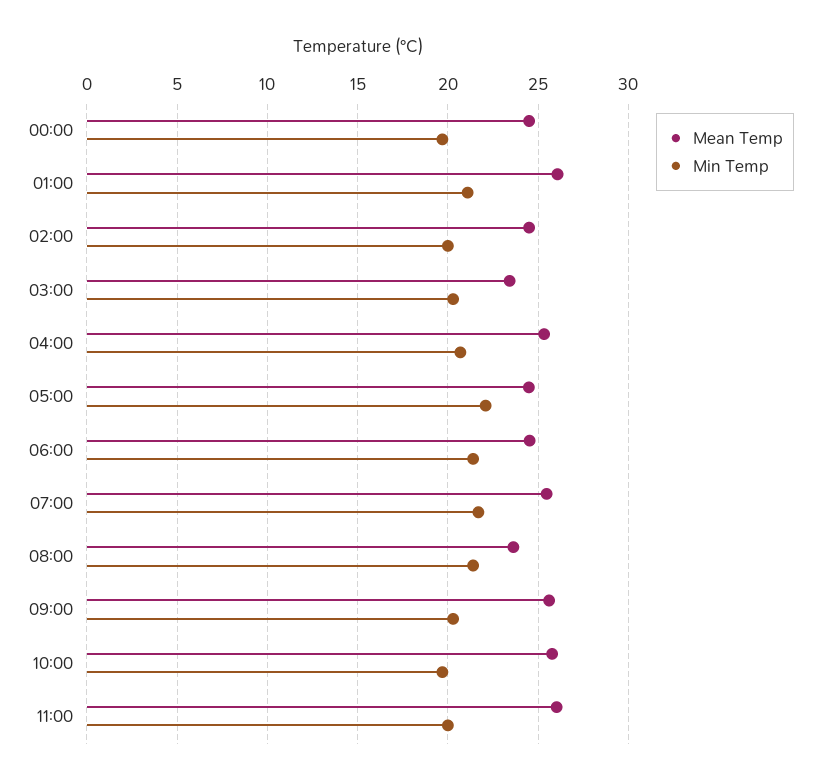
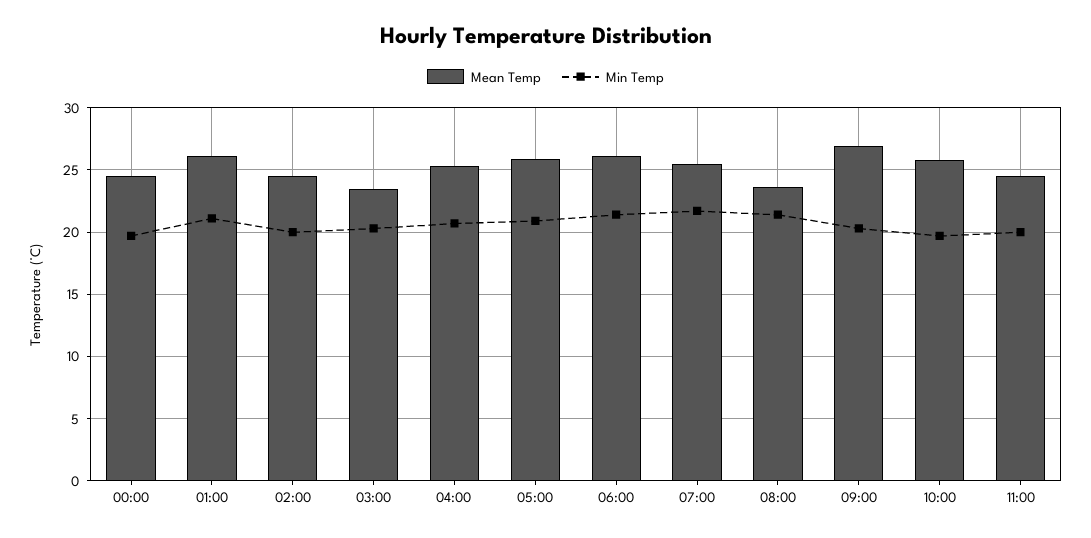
  {
    "Mean Temp": {
      "00:00": 24.5,
      "01:00": 26,
      "02:00": 24.5,
      "03:00": 23.5,
      "04:00": 25.5,
-     "05:00": 24.5,
+     "05:00": 26,
-     "06:00": 24.5,
+     "06:00": 26,
      "07:00": 25.5,
      "08:00": 23.5,
-     "09:00": 25.5,
+     "09:00": 27,
      "10:00": 26,
-     "11:00": 26
+     "11:00": 24.5
    },
    "Min Temp": {
      "00:00": 19.5,
      "01:00": 21,
      "02:00": 20,
      "03:00": 20.5,
      "04:00": 20.5,
-     "05:00": 22,
+     "05:00": 21,
      "06:00": 21.5,
      "07:00": 21.5,
      "08:00": 21.5,
      "09:00": 20.5,
      "10:00": 19.5,
      "11:00": 20
    }
  }

